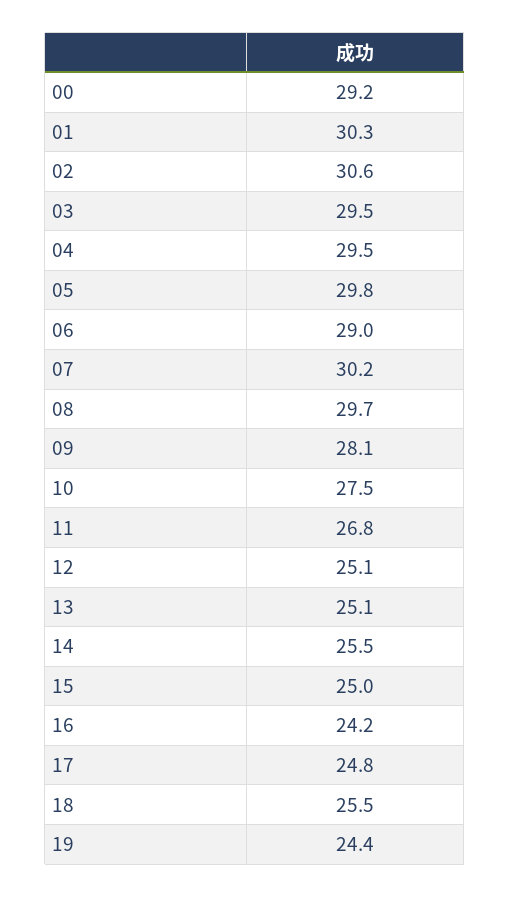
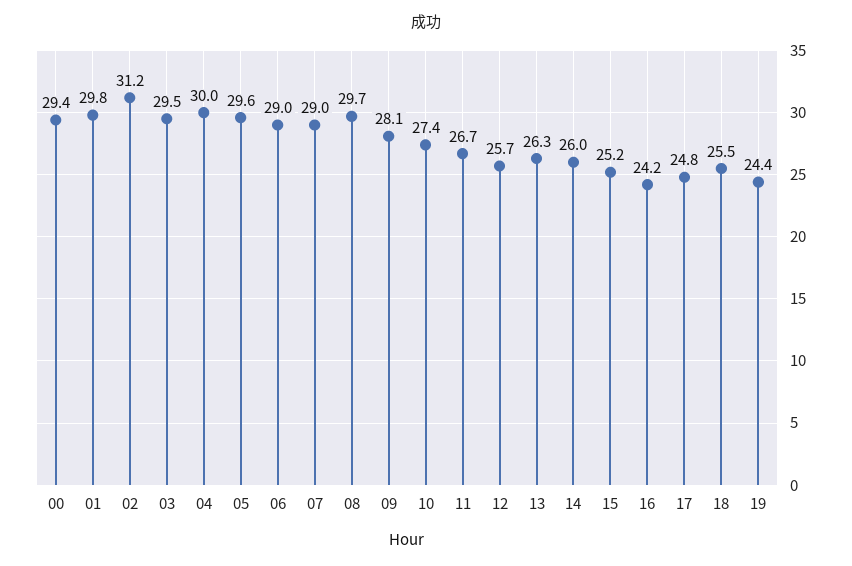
  {
-   "00": 29.2,
+   "00": 29.4,
-   "01": 30.3,
+   "01": 29.8,
-   "02": 30.6,
+   "02": 31.2,
    "03": 29.5,
-   "04": 29.5,
+   "04": 30,
-   "05": 29.8,
+   "05": 29.6,
    "06": 29,
-   "07": 30.2,
+   "07": 29,
    "08": 29.7,
    "09": 28.1,
-   "10": 27.5,
+   "10": 27.4,
-   "11": 26.8,
+   "11": 26.7,
-   "12": 25.1,
+   "12": 25.7,
-   "13": 25.1,
+   "13": 26.3,
-   "14": 25.5,
+   "14": 26,
-   "15": 25,
+   "15": 25.2,
    "16": 24.2,
    "17": 24.8,
    "18": 25.5,
    "19": 24.4
  }

